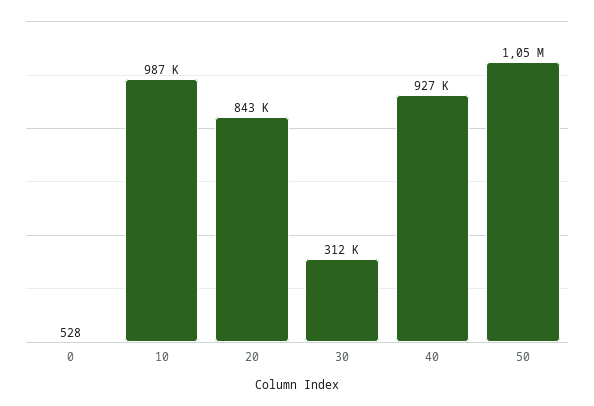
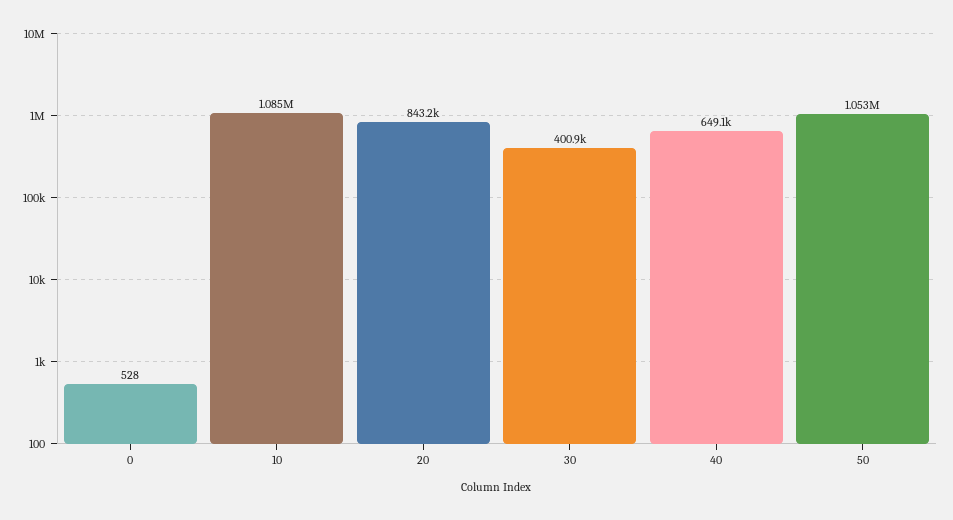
  {
    "0": 528,
-   "10": 987000,
+   "10": 1085000,
    "20": 843200,
-   "30": 312000,
+   "30": 400900,
-   "40": 927000,
+   "40": 649100,
    "50": 1053000
  }

